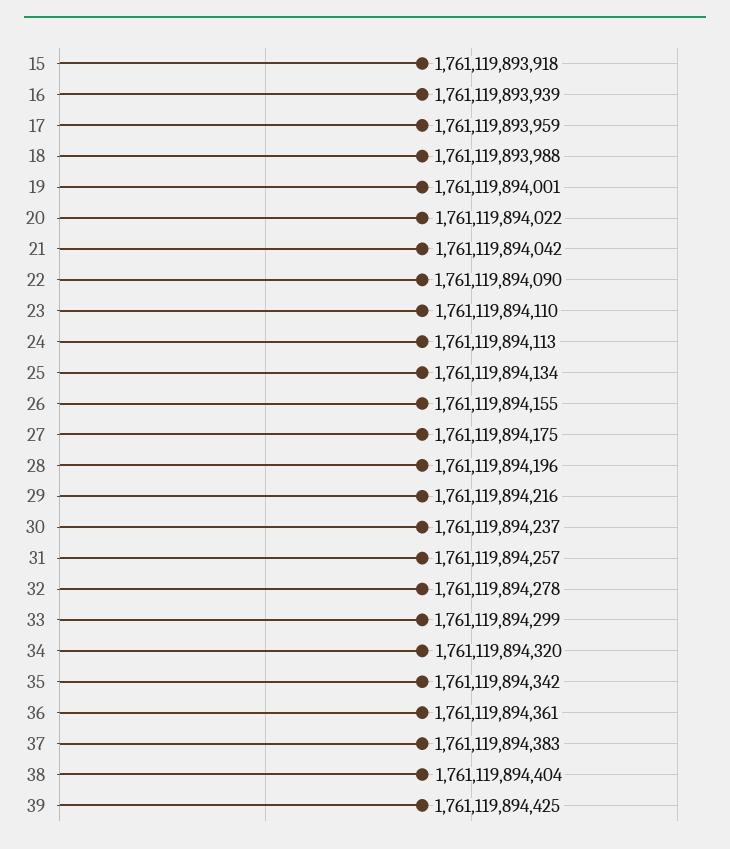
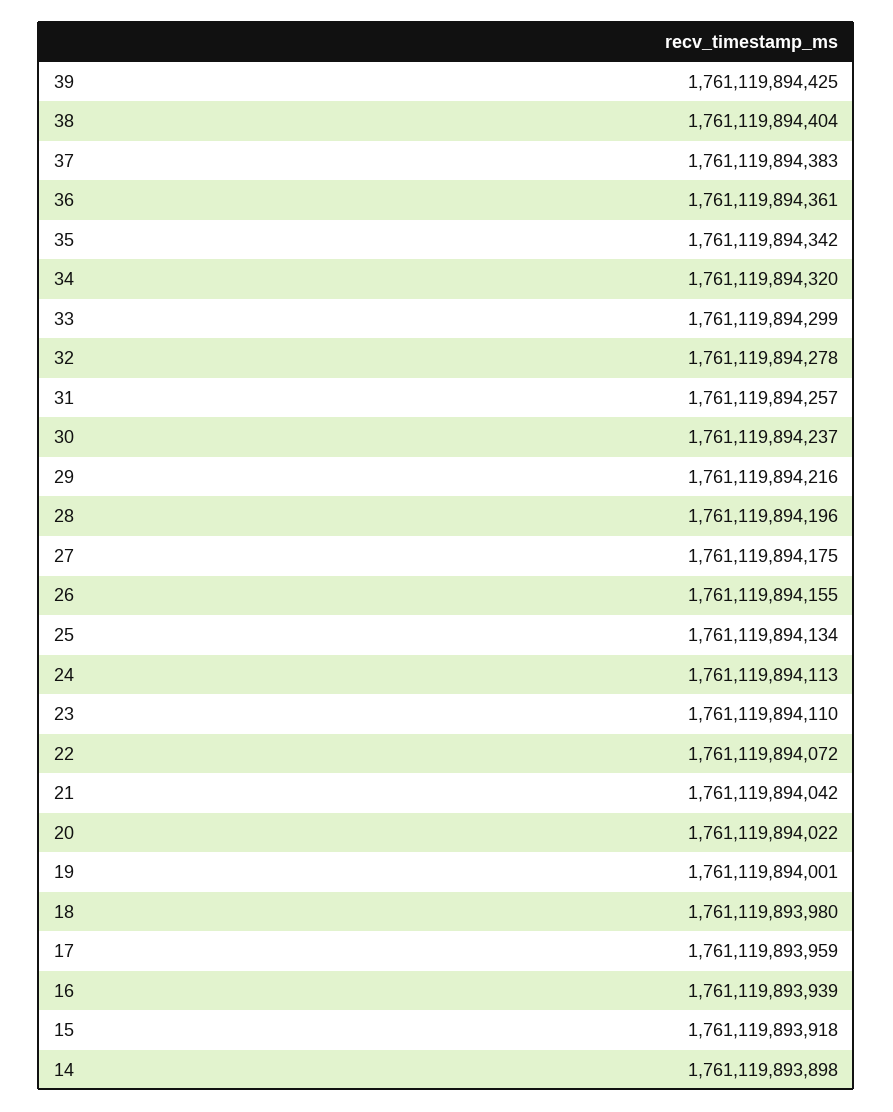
  {
    "15": 1761119893918,
    "16": 1761119893939,
    "17": 1761119893959,
-   "18": 1761119893988,
+   "18": 1761119893980,
    "19": 1761119894001,
    "20": 1761119894022,
    "21": 1761119894042,
-   "22": 1761119894090,
+   "22": 1761119894072,
    "23": 1761119894110,
    "24": 1761119894113,
    "25": 1761119894134,
    "26": 1761119894155,
    "27": 1761119894175,
    "28": 1761119894196,
    "29": 1761119894216,
    "30": 1761119894237,
    "31": 1761119894257,
    "32": 1761119894278,
    "33": 1761119894299,
    "34": 1761119894320,
    "35": 1761119894342,
    "36": 1761119894361,
    "37": 1761119894383,
    "38": 1761119894404,
-   "39": 1761119894425
+   "39": 1761119894425,
+   "14": 1761119893898
  }

